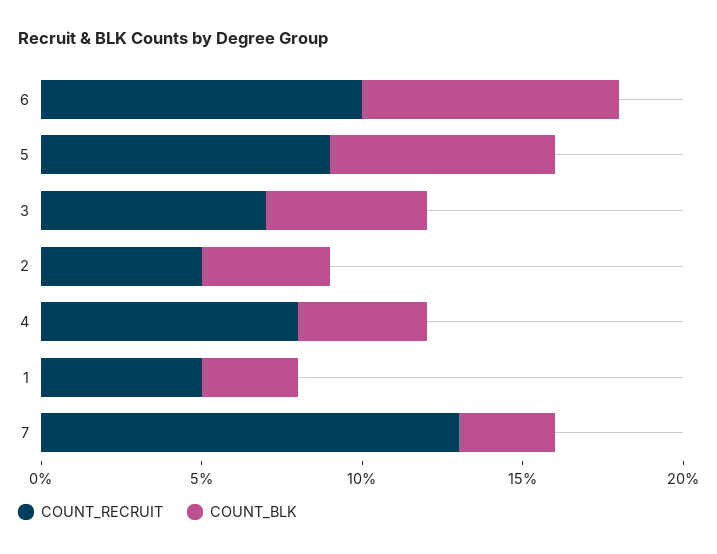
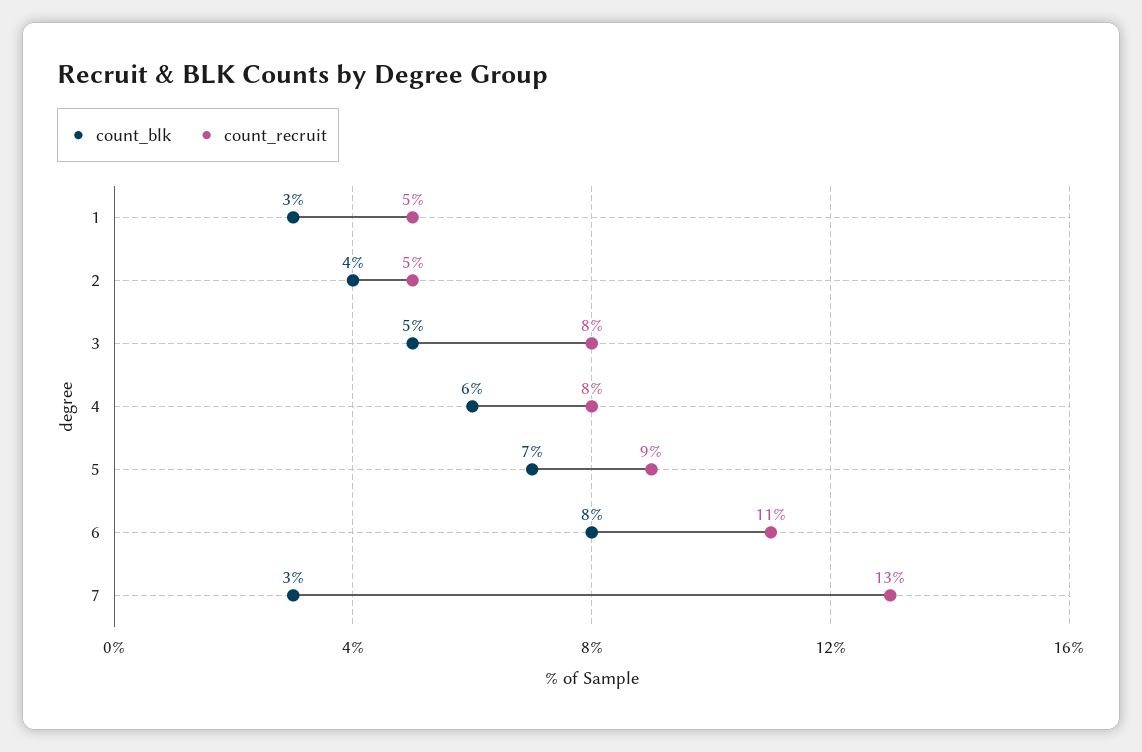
  {
    "COUNT_RECRUIT": {
-     "6": 10,
+     "6": 11,
      "5": 9,
-     "3": 7,
+     "3": 8,
      "2": 5,
      "4": 8,
      "1": 5,
      "7": 13
    },
    "COUNT_BLK": {
      "6": 8,
      "5": 7,
      "3": 5,
      "2": 4,
-     "4": 4,
+     "4": 6,
      "1": 3,
      "7": 3
    }
  }

